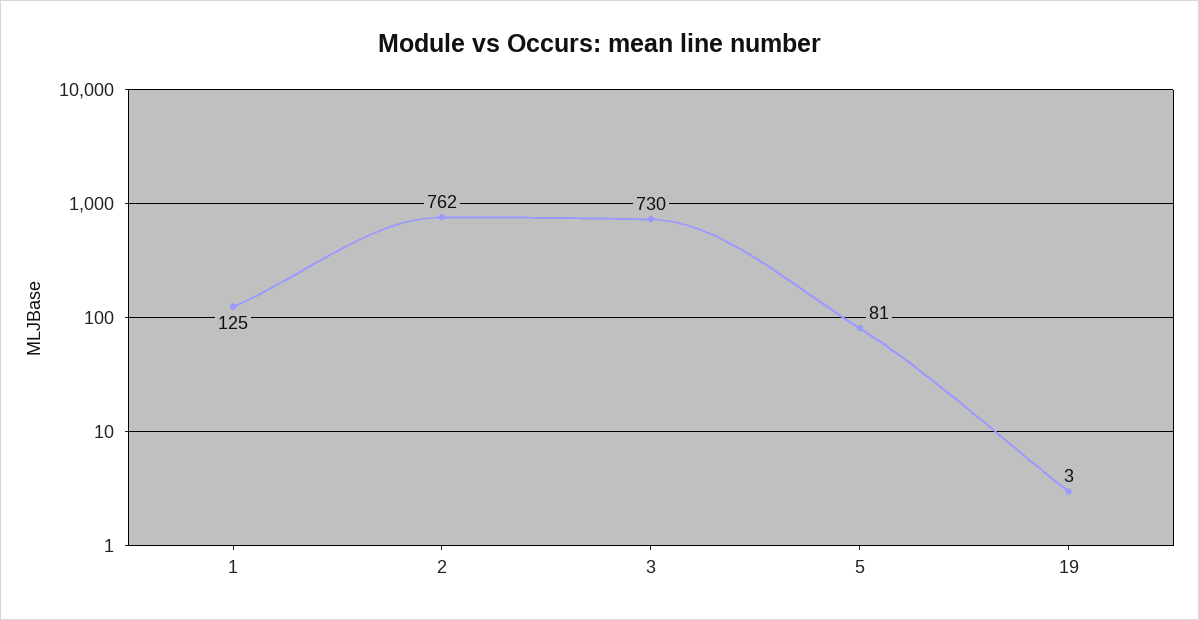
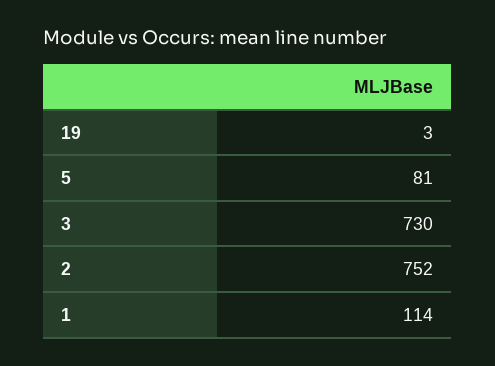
  {
-   "1": 125,
+   "1": 114,
-   "2": 762,
+   "2": 752,
    "3": 730,
    "5": 81,
    "19": 3
  }

